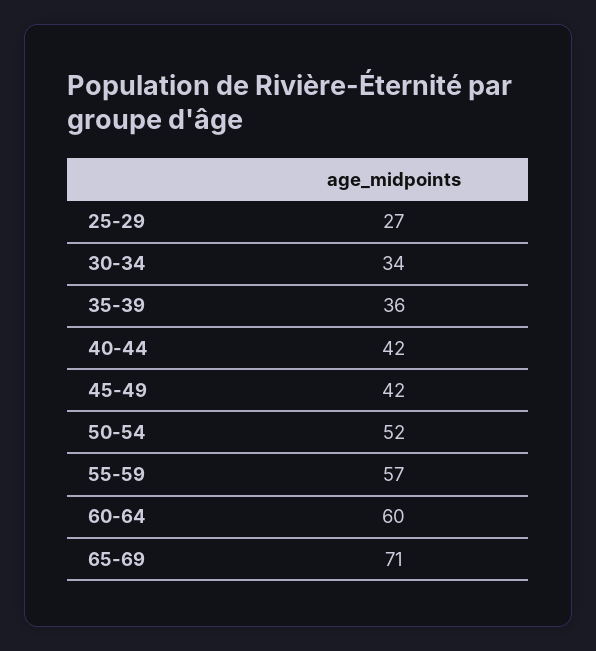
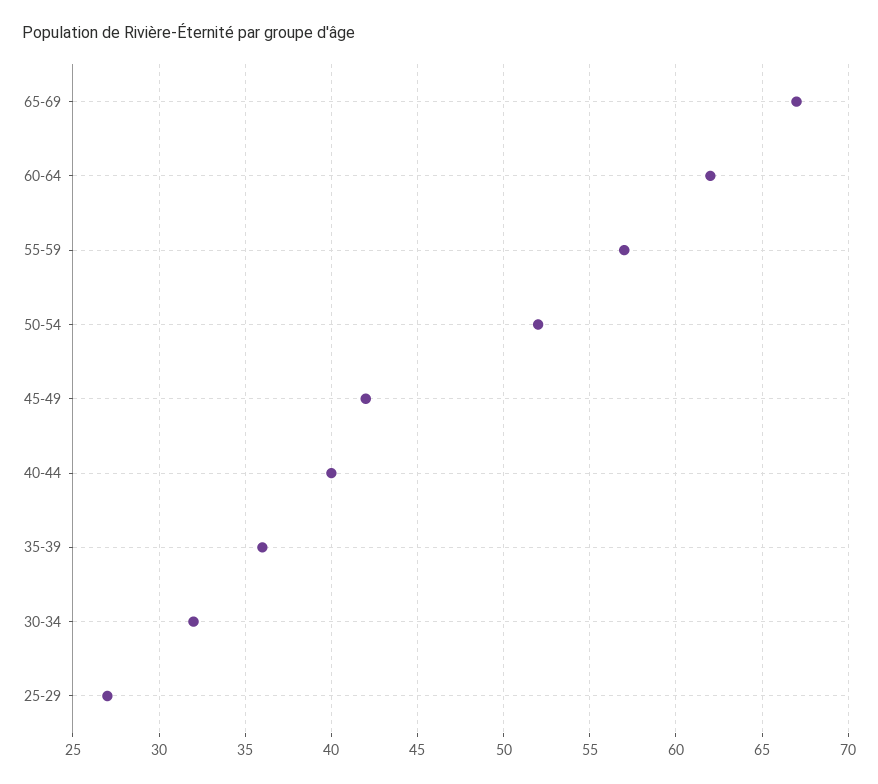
  {
    "25-29": 27,
-   "30-34": 34,
+   "30-34": 32,
    "35-39": 36,
-   "40-44": 42,
+   "40-44": 40,
    "45-49": 42,
    "50-54": 52,
    "55-59": 57,
-   "60-64": 60,
+   "60-64": 62,
-   "65-69": 71
+   "65-69": 67
  }

